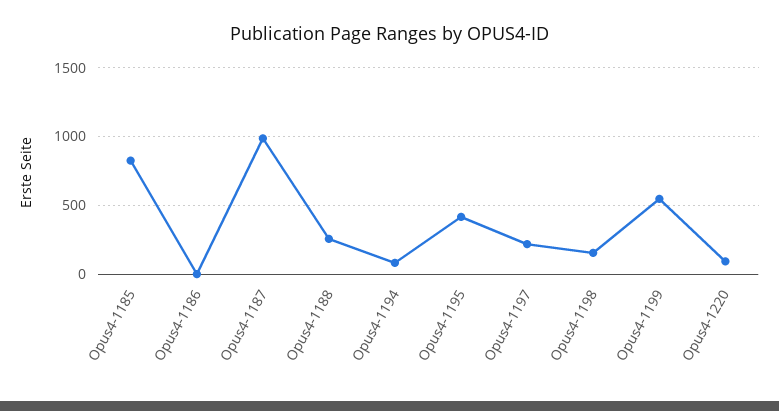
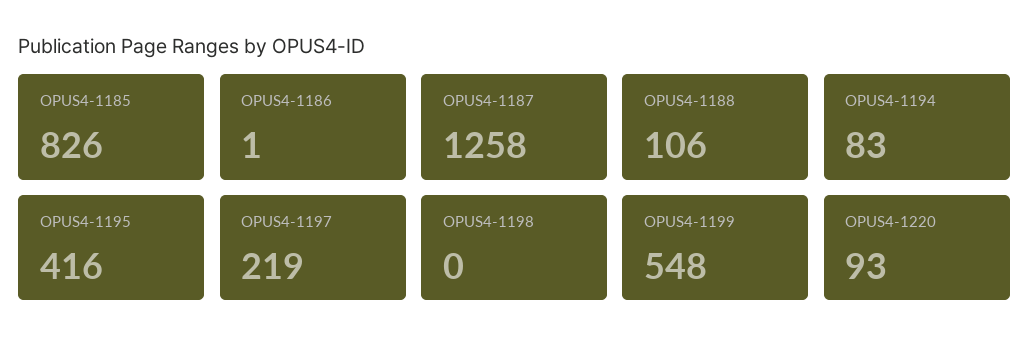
  {
    "Opus4-1185": 826,
    "Opus4-1186": 1,
-   "Opus4-1187": 1000,
+   "Opus4-1187": 1258,
-   "Opus4-1188": 250,
+   "Opus4-1188": 106,
    "Opus4-1194": 83,
    "Opus4-1195": 416,
    "Opus4-1197": 219,
-   "Opus4-1198": 150,
+   "Opus4-1198": 0,
    "Opus4-1199": 548,
    "Opus4-1220": 93
  }

